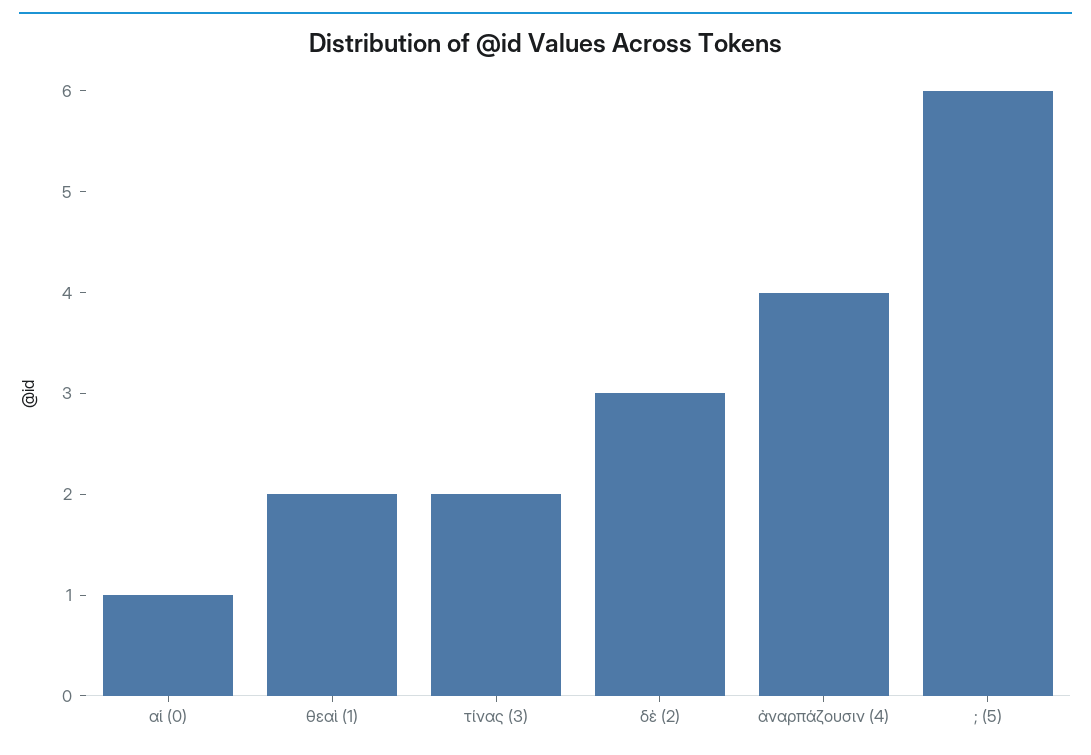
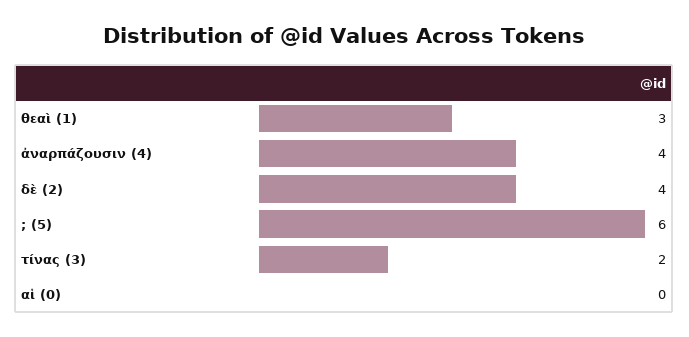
  {
-   "αἱ (0)": 1,
+   "αἱ (0)": 0,
-   "θεαὶ (1)": 2,
+   "θεαὶ (1)": 3,
    "τίνας (3)": 2,
-   "δὲ (2)": 3,
+   "δὲ (2)": 4,
    "ἀναρπάζουσιν (4)": 4,
    "; (5)": 6
  }

